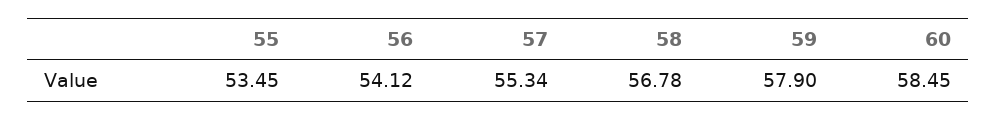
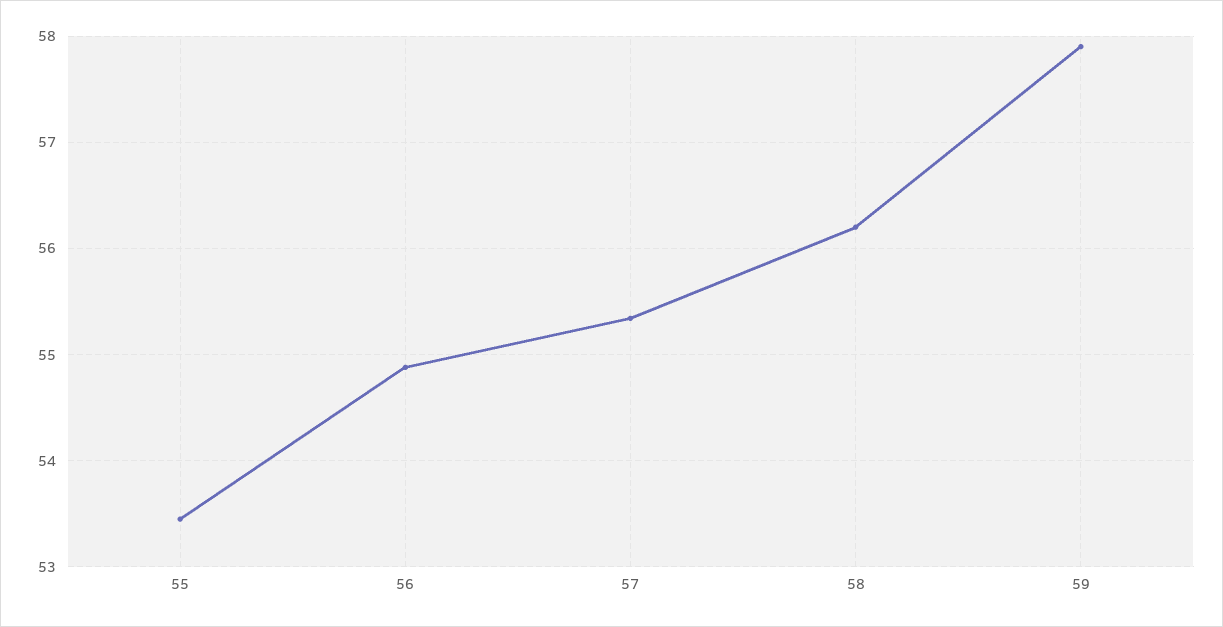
  {
    "55": 53.45,
-   "56": 54.12,
+   "56": 54.9,
    "57": 55.34,
-   "58": 56.78,
+   "58": 56.2,
-   "59": 57.9,
+   "59": 57.9
-   "60": 58.45
  }

